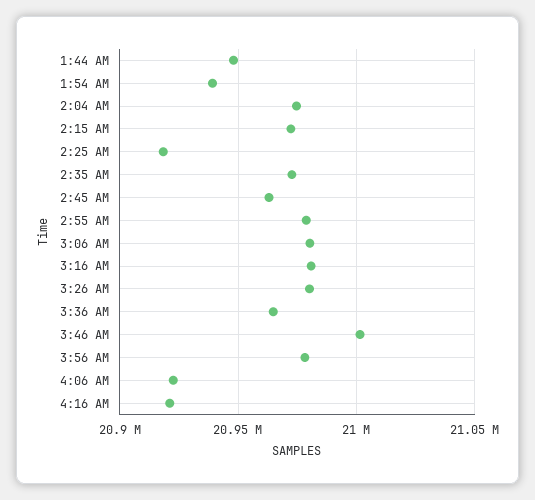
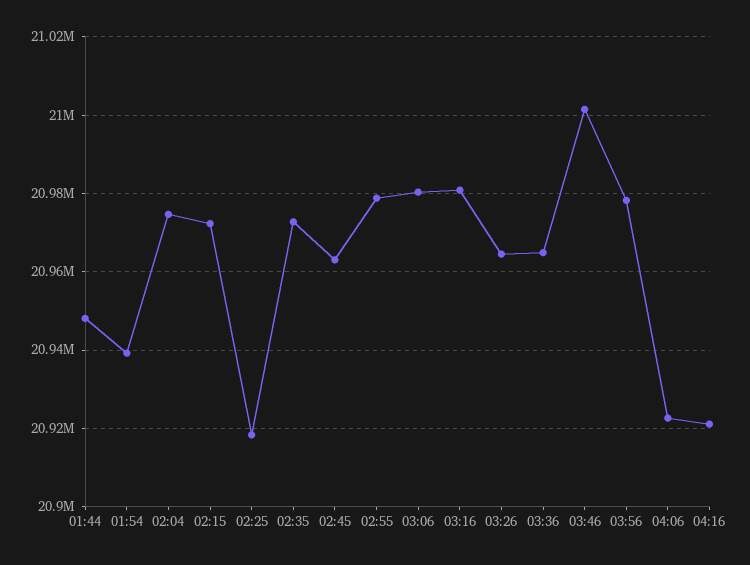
  {
    "1:44 AM": 20948000,
    "1:54 AM": 20940000,
    "2:04 AM": 20974000,
    "2:15 AM": 20972000,
    "2:25 AM": 20918000,
    "2:35 AM": 20972000,
    "2:45 AM": 20964000,
    "2:55 AM": 20978000,
    "3:06 AM": 20980000,
    "3:16 AM": 20980000,
-   "3:26 AM": 20980000,
+   "3:26 AM": 20964000,
    "3:36 AM": 20964000,
    "3:46 AM": 21002000,
    "3:56 AM": 20978000,
    "4:06 AM": 20922000,
    "4:16 AM": 20922000
  }

